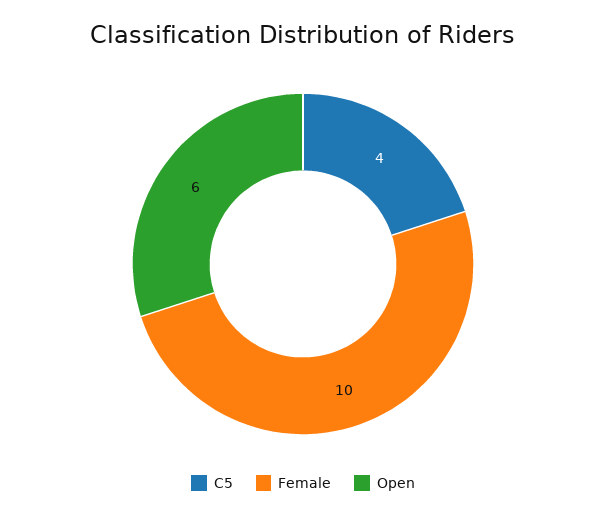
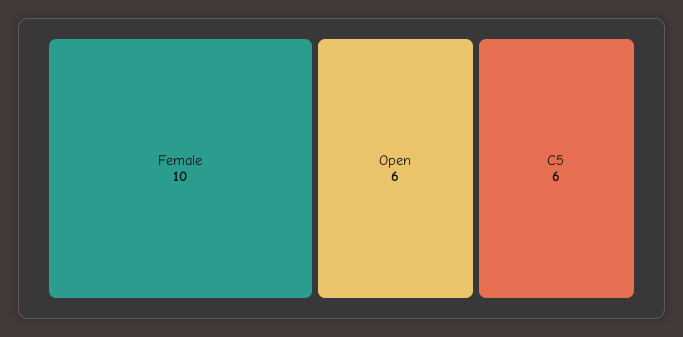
  {
-   "C5": 4,
+   "C5": 6,
    "Female": 10,
    "Open": 6
  }

